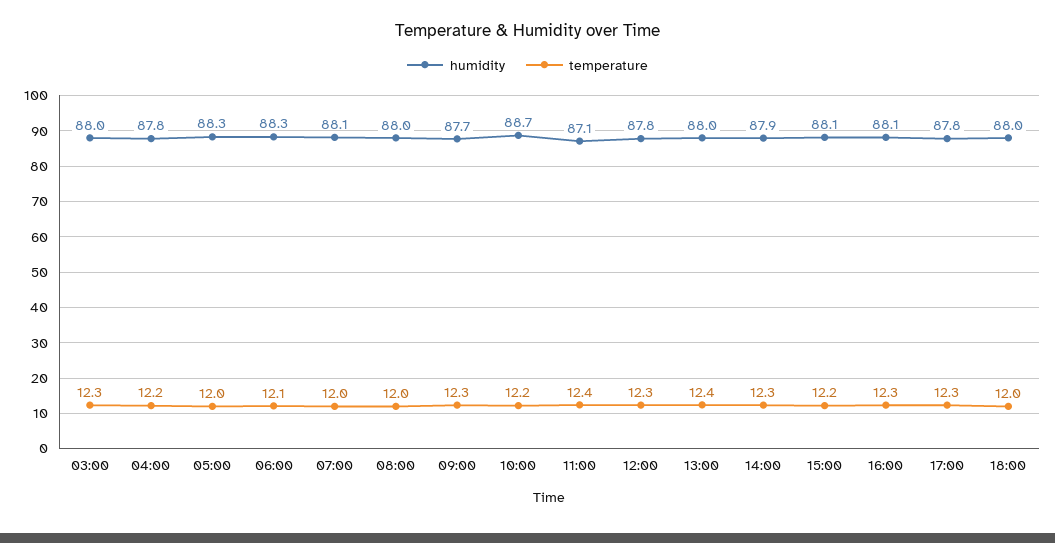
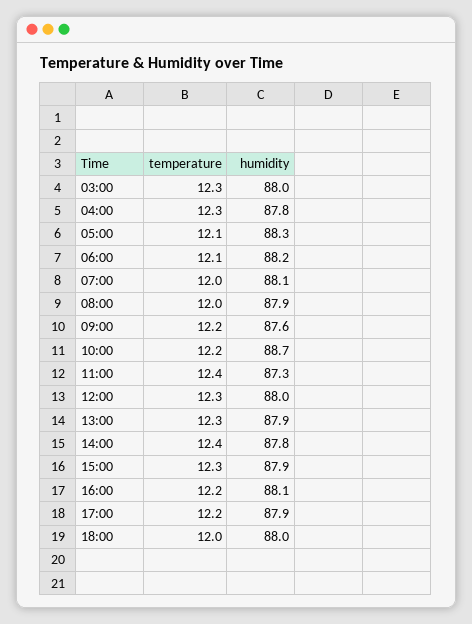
  {
    "humidity": {
      "03:00": 88,
      "04:00": 87.8,
      "05:00": 88.3,
-     "06:00": 88.3,
+     "06:00": 88.2,
      "07:00": 88.1,
-     "08:00": 88,
+     "08:00": 87.9,
-     "09:00": 87.7,
+     "09:00": 87.6,
      "10:00": 88.7,
-     "11:00": 87.1,
+     "11:00": 87.3,
-     "12:00": 87.8,
+     "12:00": 88,
-     "13:00": 88,
+     "13:00": 87.9,
-     "14:00": 87.9,
+     "14:00": 87.8,
-     "15:00": 88.1,
+     "15:00": 87.9,
      "16:00": 88.1,
-     "17:00": 87.8,
+     "17:00": 87.9,
      "18:00": 88
    },
    "temperature": {
      "03:00": 12.3,
-     "04:00": 12.2,
+     "04:00": 12.3,
-     "05:00": 12,
+     "05:00": 12.1,
      "06:00": 12.1,
      "07:00": 12,
      "08:00": 12,
-     "09:00": 12.3,
+     "09:00": 12.2,
      "10:00": 12.2,
      "11:00": 12.4,
      "12:00": 12.3,
-     "13:00": 12.4,
+     "13:00": 12.3,
-     "14:00": 12.3,
+     "14:00": 12.4,
-     "15:00": 12.2,
+     "15:00": 12.3,
-     "16:00": 12.3,
+     "16:00": 12.2,
-     "17:00": 12.3,
+     "17:00": 12.2,
      "18:00": 12
    }
  }

